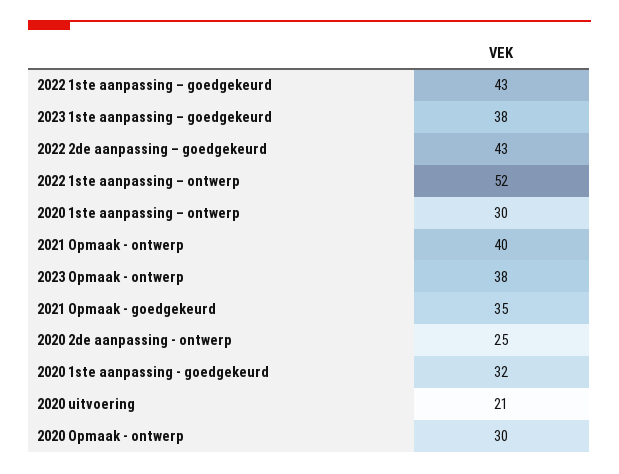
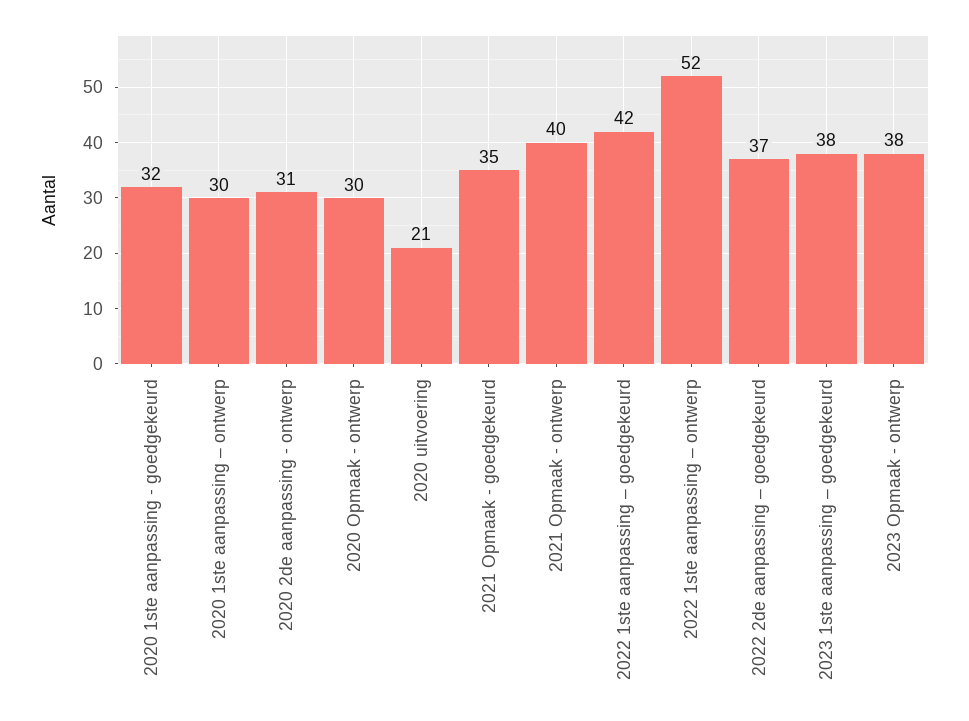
  {
-   "2022 1ste aanpassing – goedgekeurd": 43,
+   "2022 1ste aanpassing – goedgekeurd": 42,
    "2023 1ste aanpassing – goedgekeurd": 38,
-   "2022 2de aanpassing – goedgekeurd": 43,
+   "2022 2de aanpassing – goedgekeurd": 37,
    "2022 1ste aanpassing – ontwerp": 52,
    "2020 1ste aanpassing – ontwerp": 30,
    "2021 Opmaak - ontwerp": 40,
    "2023 Opmaak - ontwerp": 38,
    "2021 Opmaak - goedgekeurd": 35,
-   "2020 2de aanpassing - ontwerp": 25,
+   "2020 2de aanpassing - ontwerp": 31,
    "2020 1ste aanpassing - goedgekeurd": 32,
    "2020 uitvoering": 21,
    "2020 Opmaak - ontwerp": 30
  }

